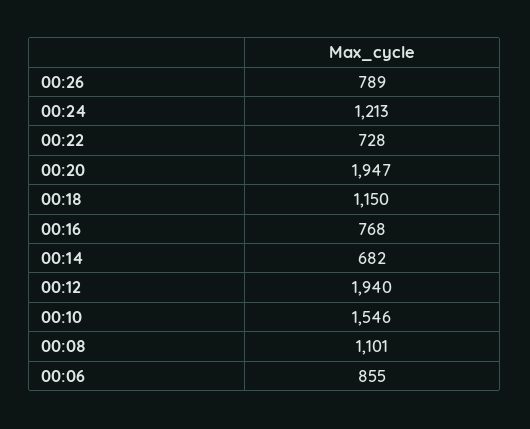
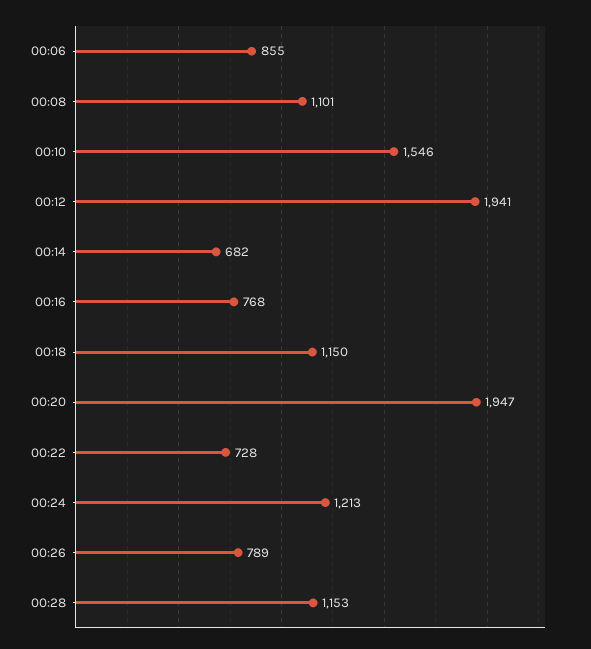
  {
    "00:26": 789,
    "00:24": 1213,
    "00:22": 728,
    "00:20": 1947,
    "00:18": 1150,
    "00:16": 768,
    "00:14": 682,
-   "00:12": 1940,
+   "00:12": 1941,
    "00:10": 1546,
    "00:08": 1101,
-   "00:06": 855
+   "00:06": 855,
+   "00:28": 1153
  }

